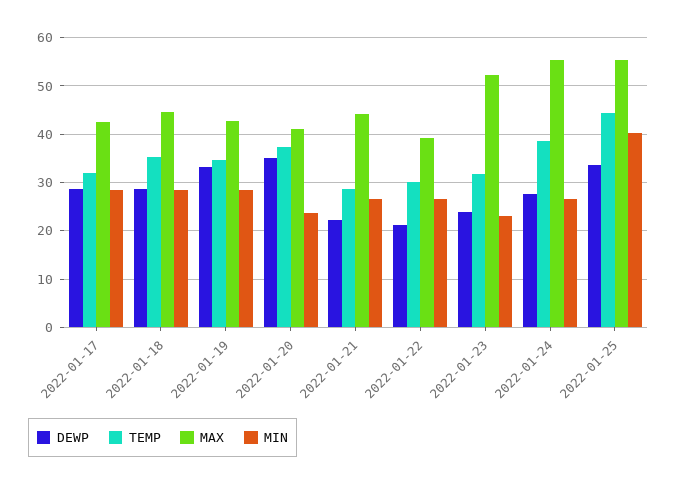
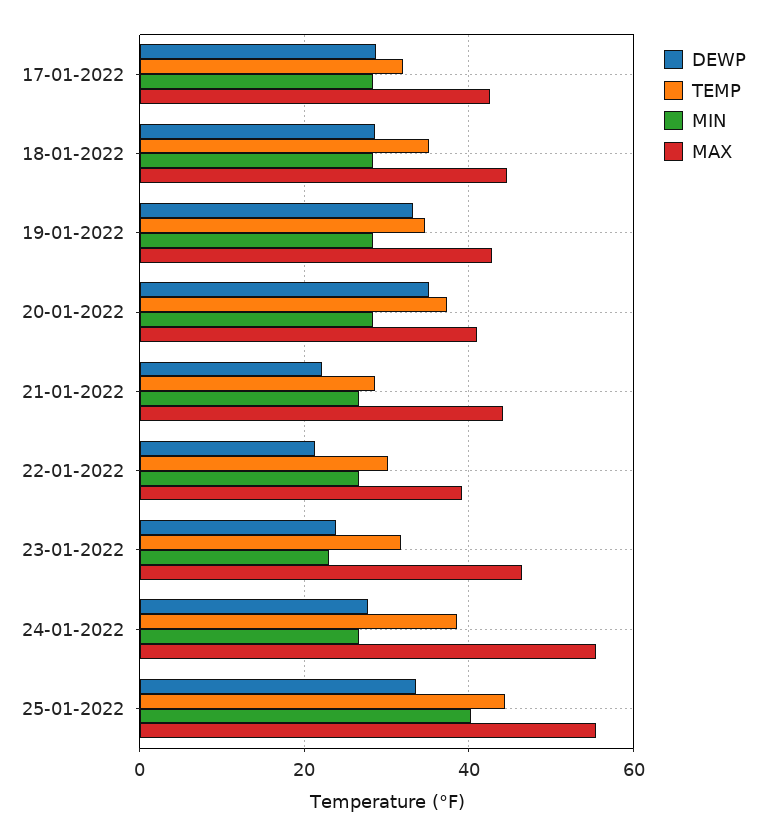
  {
    "DEWP": {
      "2022-01-17": 28,
      "2022-01-18": 28,
      "2022-01-19": 34,
      "2022-01-20": 36,
      "2022-01-21": 22,
      "2022-01-22": 22,
      "2022-01-23": 24,
      "2022-01-24": 28,
      "2022-01-25": 34
    },
    "TEMP": {
      "2022-01-17": 32,
      "2022-01-18": 36,
      "2022-01-19": 34,
      "2022-01-20": 38,
      "2022-01-21": 28,
      "2022-01-22": 30,
      "2022-01-23": 32,
      "2022-01-24": 38,
      "2022-01-25": 44
    },
    "MAX": {
      "2022-01-17": 42,
      "2022-01-18": 44,
      "2022-01-19": 42,
      "2022-01-20": 42,
      "2022-01-21": 44,
      "2022-01-22": 40,
-     "2022-01-23": 52,
+     "2022-01-23": 46,
      "2022-01-24": 56,
      "2022-01-25": 56
    },
    "MIN": {
      "2022-01-17": 28,
      "2022-01-18": 28,
      "2022-01-19": 28,
-     "2022-01-20": 24,
+     "2022-01-20": 28,
      "2022-01-21": 26,
      "2022-01-22": 26,
      "2022-01-23": 24,
      "2022-01-24": 26,
      "2022-01-25": 40
    }
  }

